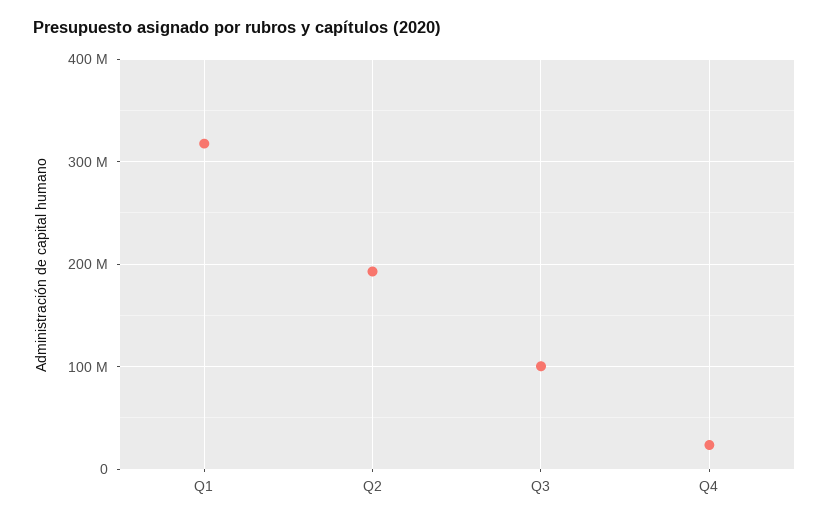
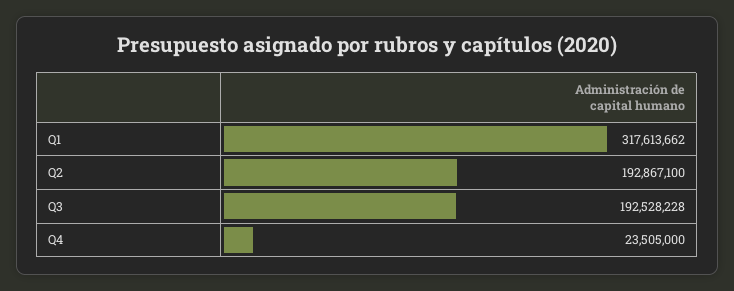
  {
    "Q1": 317613662,
    "Q2": 192867100,
-   "Q3": 100000000,
+   "Q3": 192528228,
    "Q4": 23505000
  }

